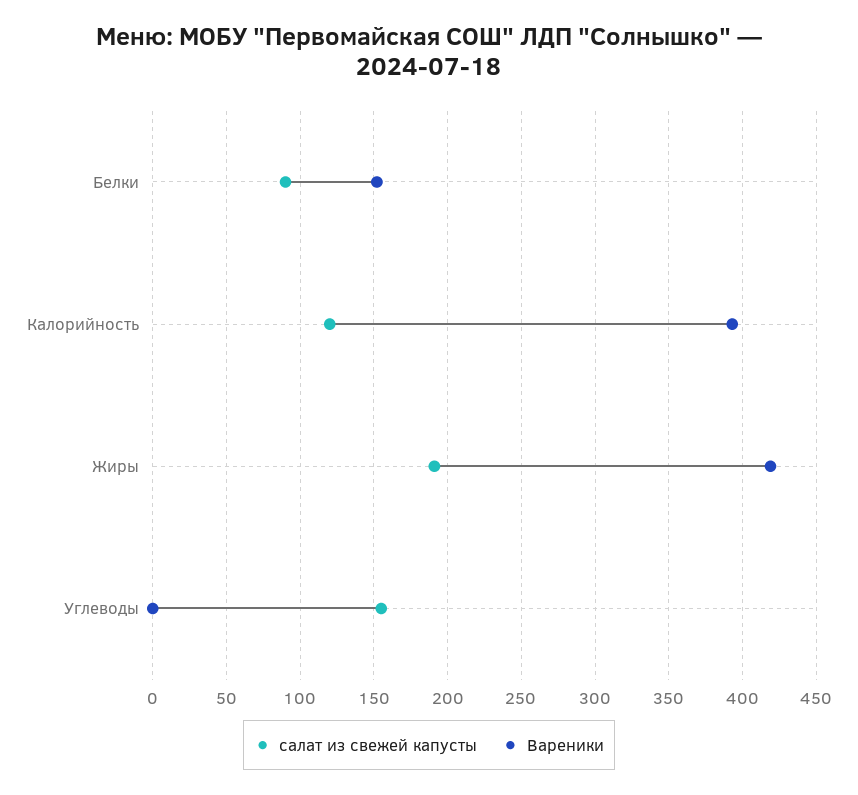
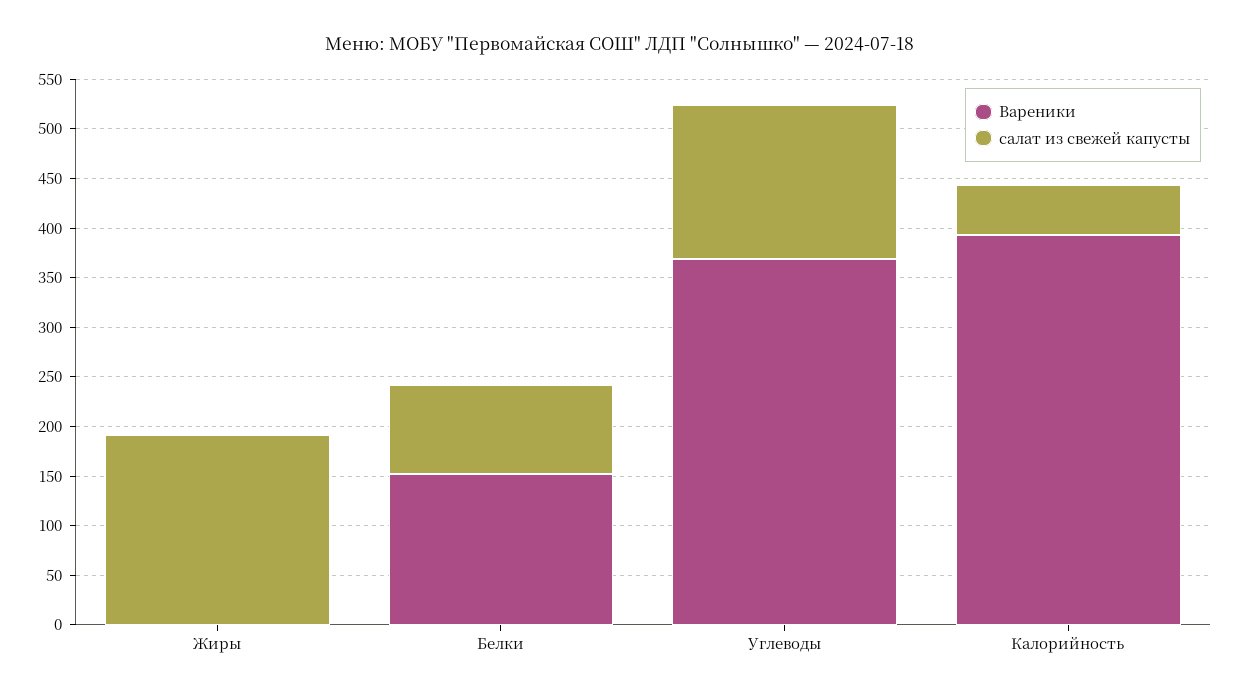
  {
    "салат из свежей капусты": {
      "Белки": 90,
-     "Калорийность": 120,
+     "Калорийность": 50,
      "Жиры": 190,
      "Углеводы": 155
    },
    "Вареники": {
      "Белки": 150,
      "Калорийность": 395,
-     "Жиры": 420,
+     "Жиры": 0,
-     "Углеводы": 0
+     "Углеводы": 370
    }
  }

